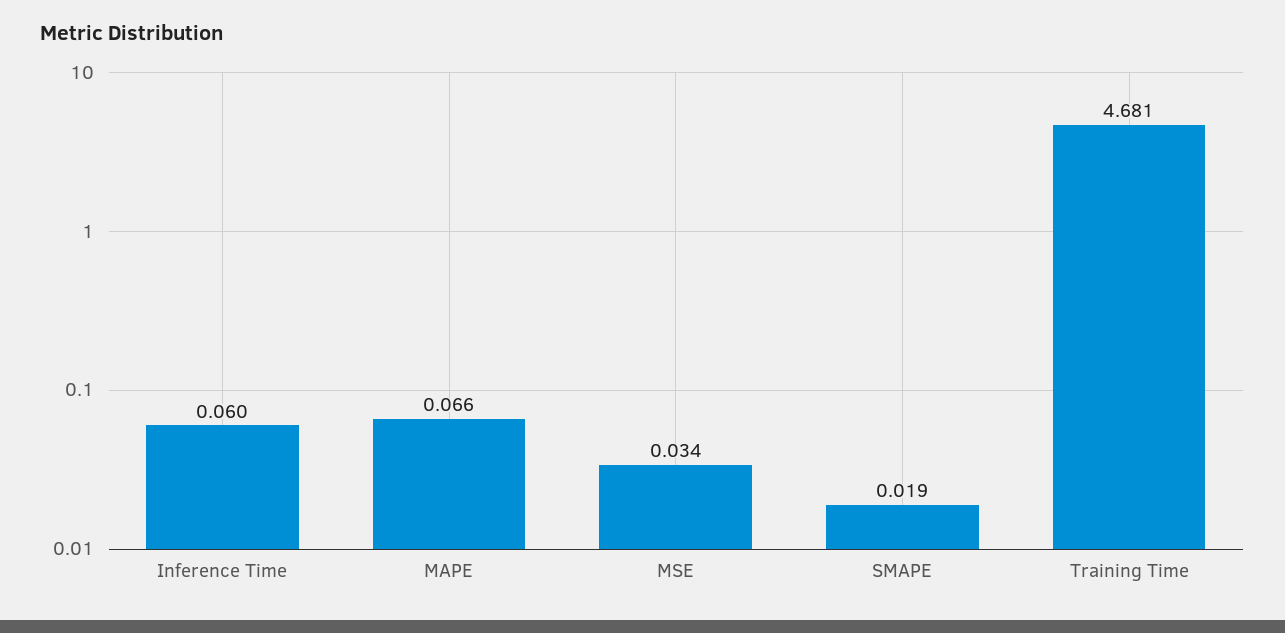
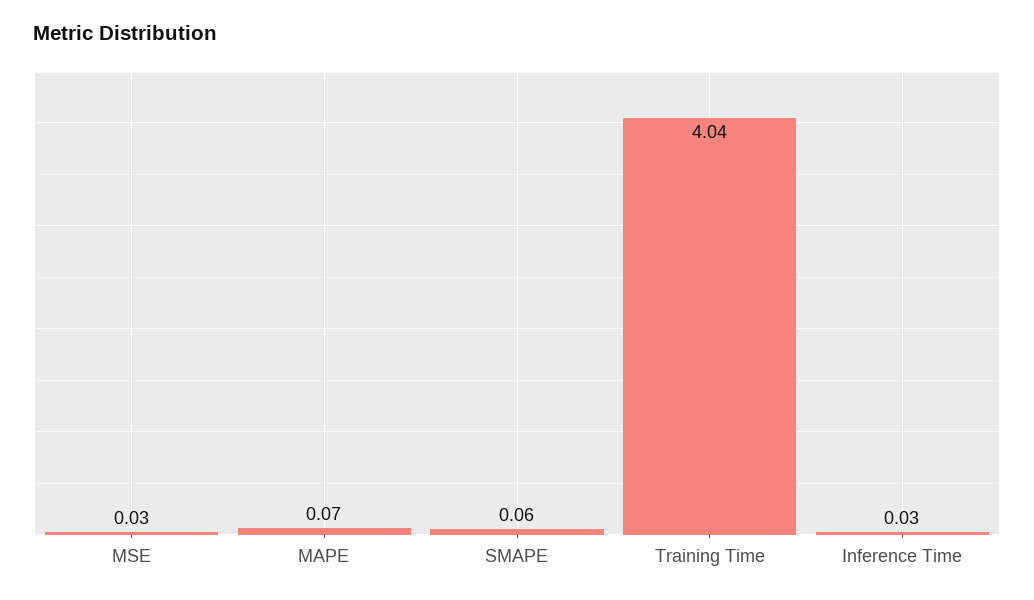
  {
-   "Inference Time": 0.06,
+   "Inference Time": 0.03,
    "MAPE": 0.066,
    "MSE": 0.034,
-   "SMAPE": 0.019,
+   "SMAPE": 0.06,
-   "Training Time": 4.681
+   "Training Time": 4.04
  }

